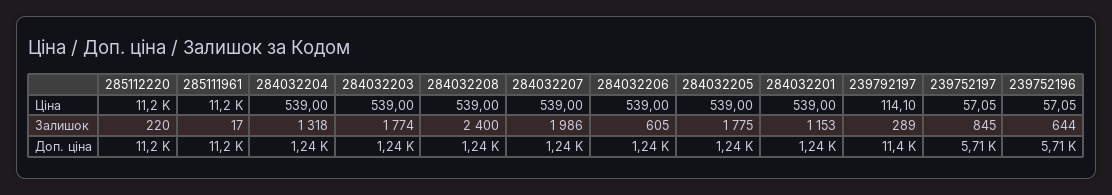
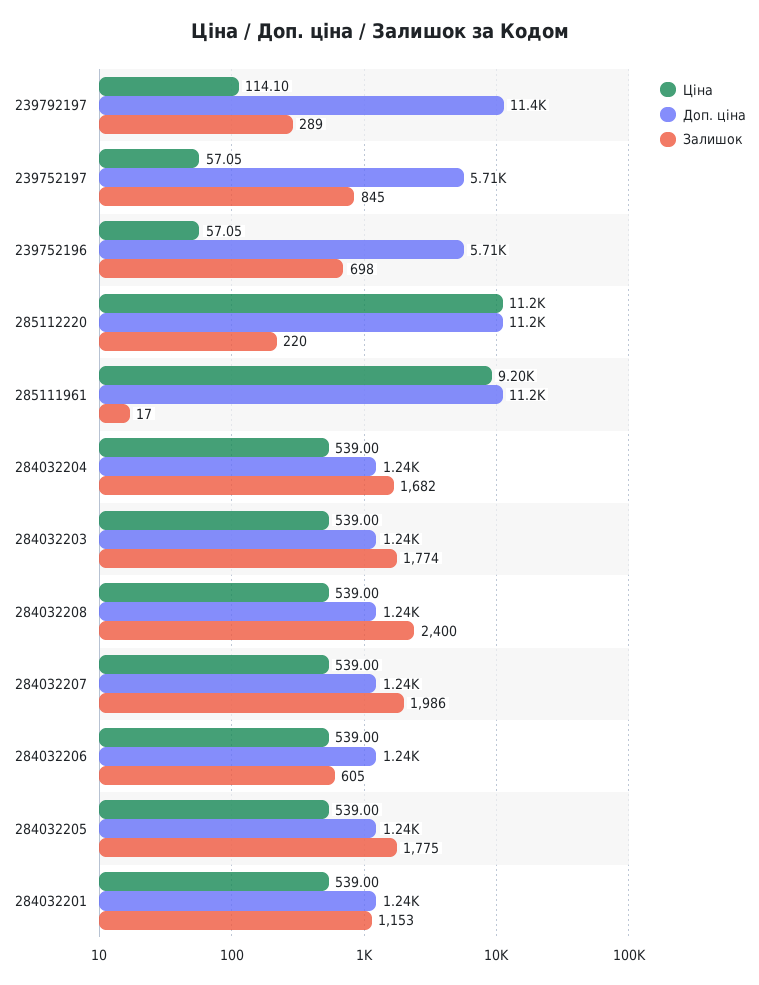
  {
    "Ціна": {
      "285112220": 11200,
-     "285111961": 11200,
+     "285111961": 9200,
      "284032204": 539,
      "284032203": 539,
      "284032208": 539,
      "284032207": 539,
      "284032206": 539,
      "284032205": 539,
      "284032201": 539,
      "239792197": 114.1,
      "239752197": 57.05,
      "239752196": 57.05
    },
    "Залишок": {
      "285112220": 220,
      "285111961": 17,
-     "284032204": 1318,
+     "284032204": 1682,
      "284032203": 1774,
      "284032208": 2400,
      "284032207": 1986,
      "284032206": 605,
      "284032205": 1775,
      "284032201": 1153,
      "239792197": 289,
      "239752197": 845,
-     "239752196": 644
+     "239752196": 698
    },
    "Доп. ціна": {
      "285112220": 11200,
      "285111961": 11200,
      "284032204": 1240,
      "284032203": 1240,
      "284032208": 1240,
      "284032207": 1240,
      "284032206": 1240,
      "284032205": 1240,
      "284032201": 1240,
      "239792197": 11400,
      "239752197": 5710,
      "239752196": 5710
    }
  }

